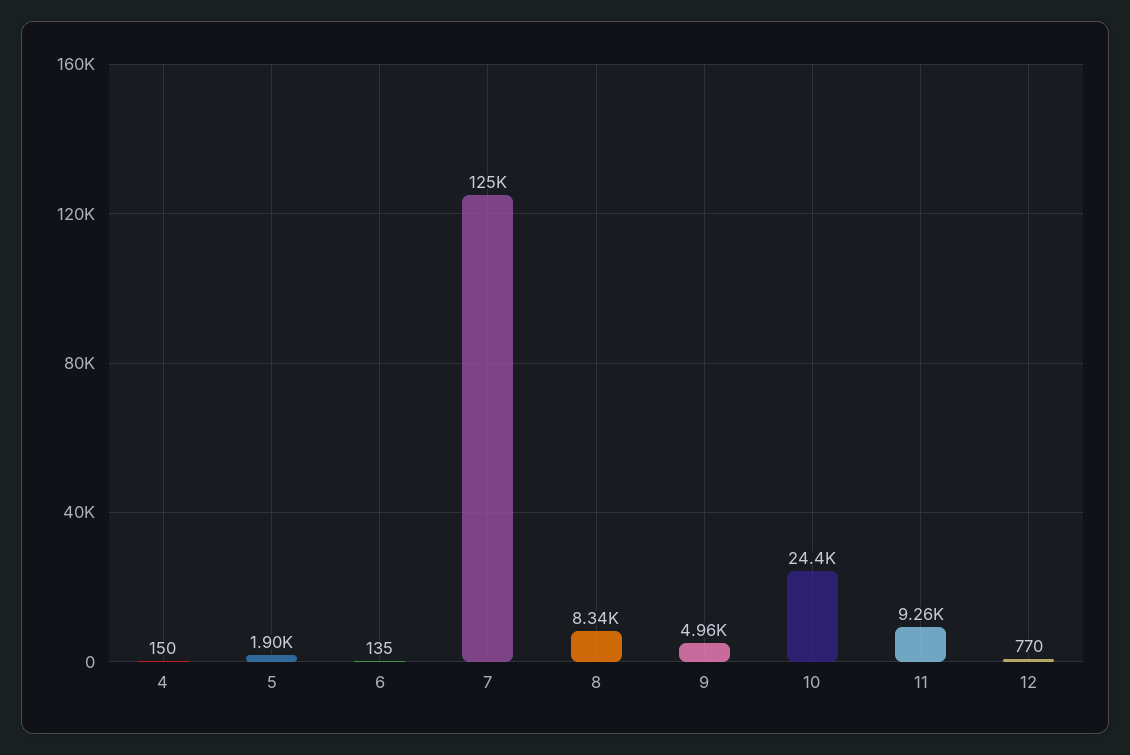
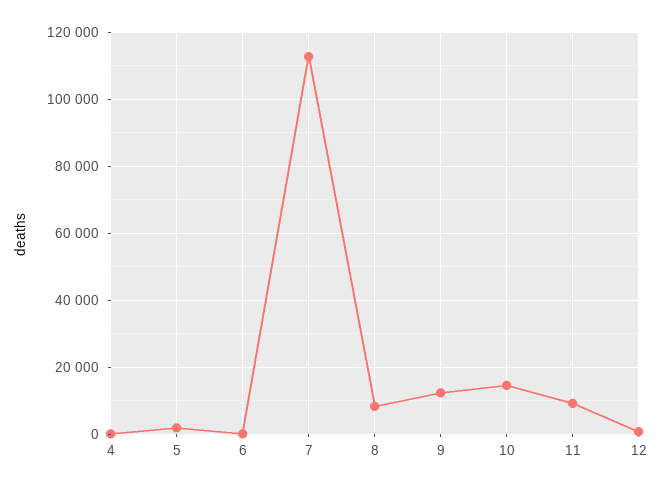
  {
    "4": 150,
    "5": 1900,
    "6": 135,
-   "7": 125000,
+   "7": 112000,
    "8": 8340,
-   "9": 4960,
+   "9": 12000,
-   "10": 24400,
+   "10": 14000,
    "11": 9260,
    "12": 770
  }

